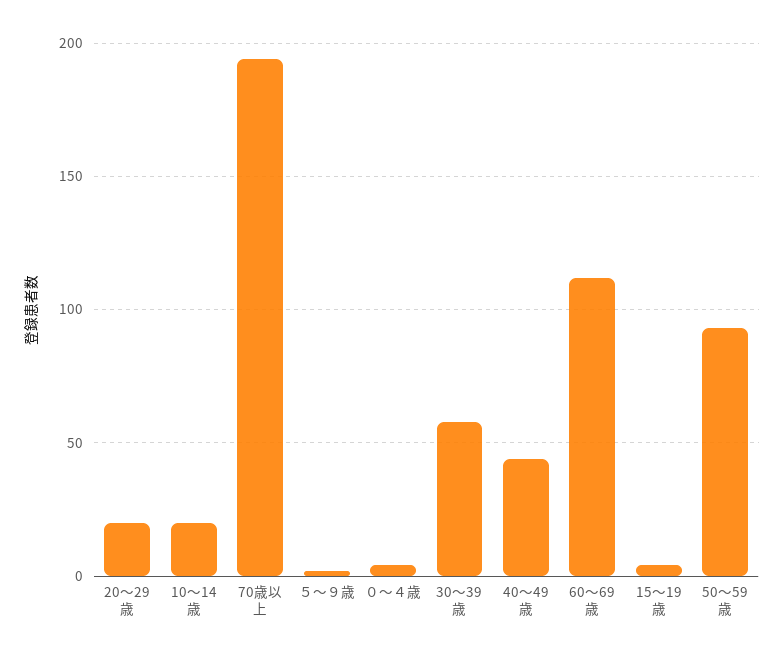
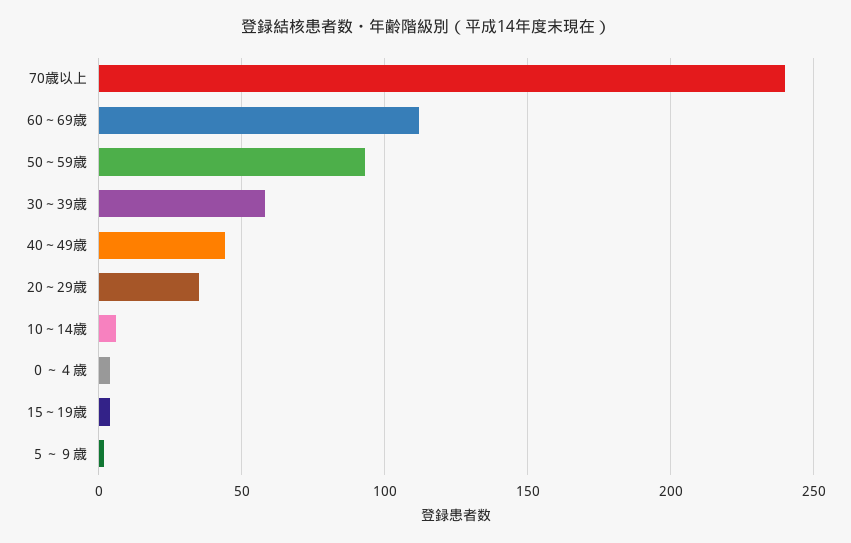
  {
-   "20～29歳": 20,
+   "20～29歳": 35,
-   "10～14歳": 20,
+   "10～14歳": 5,
-   "70歳以上": 195,
+   "70歳以上": 240,
    "５～９歳": 0,
    "０～４歳": 5,
    "30～39歳": 60,
    "40～49歳": 45,
    "60～69歳": 110,
    "15～19歳": 5,
    "50～59歳": 95
  }

